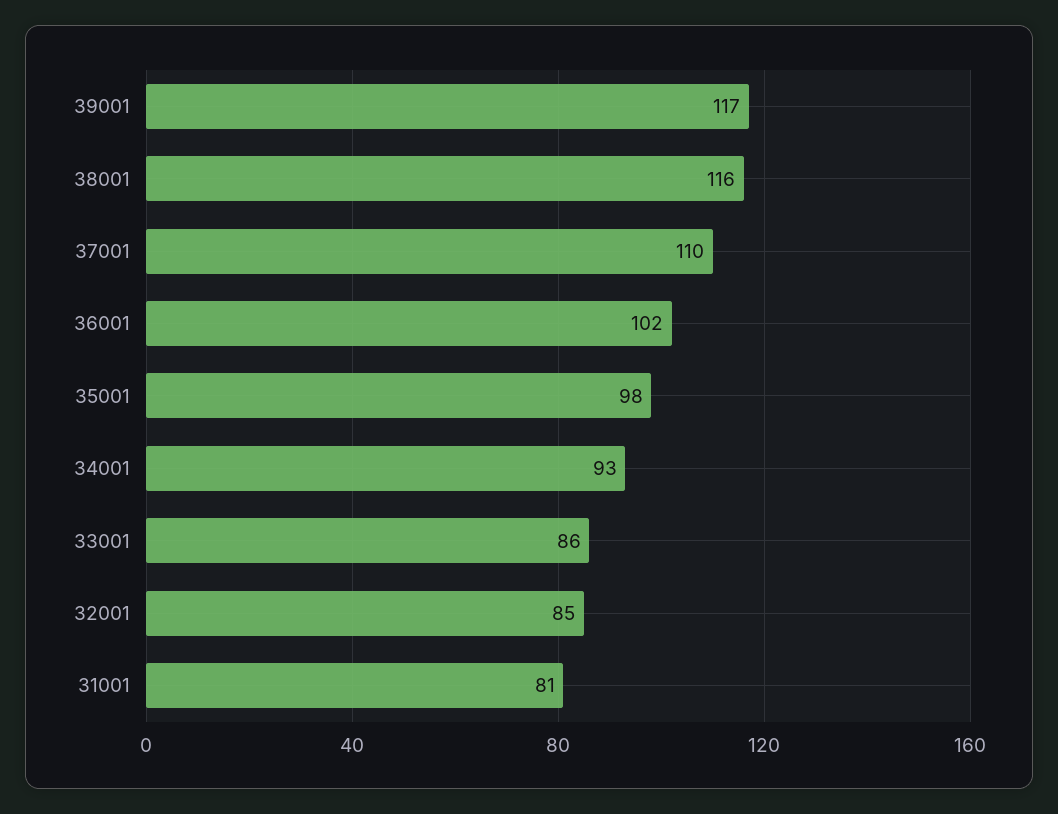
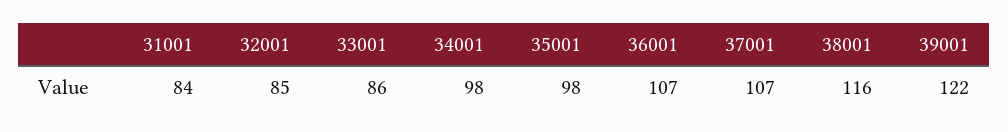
  {
-   "39001": 117,
+   "39001": 122,
    "38001": 116,
-   "37001": 110,
+   "37001": 107,
-   "36001": 102,
+   "36001": 107,
    "35001": 98,
-   "34001": 93,
+   "34001": 98,
    "33001": 86,
    "32001": 85,
-   "31001": 81
+   "31001": 84
  }

